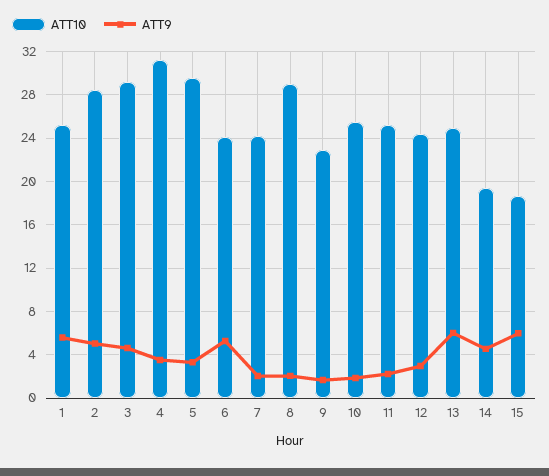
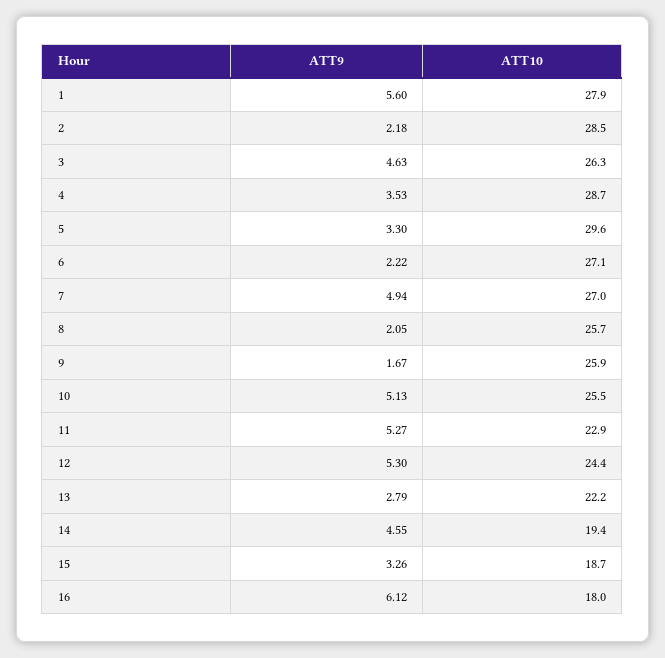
  {
    "ATT10": {
-     "1": 25,
+     "1": 27.9,
      "2": 28.5,
-     "3": 29,
+     "3": 26.3,
-     "4": 31,
+     "4": 28.7,
      "5": 29.6,
-     "6": 24,
+     "6": 27.1,
-     "7": 24,
+     "7": 27,
-     "8": 29,
+     "8": 25.7,
-     "9": 23,
+     "9": 25.9,
      "10": 25.5,
-     "11": 25,
+     "11": 22.9,
      "12": 24.4,
-     "13": 25,
+     "13": 22.2,
      "14": 19.4,
-     "15": 18.7
+     "15": 18.7,
+     "16": 18
    },
    "ATT9": {
      "1": 5.6,
-     "2": 5,
+     "2": 2.18,
      "3": 4.63,
      "4": 3.53,
      "5": 3.3,
-     "6": 5,
+     "6": 2.22,
-     "7": 2,
+     "7": 4.94,
      "8": 2.05,
      "9": 1.67,
-     "10": 2,
+     "10": 5.13,
-     "11": 2,
+     "11": 5.27,
-     "12": 3,
+     "12": 5.3,
-     "13": 6,
+     "13": 2.79,
      "14": 4.55,
-     "15": 6
+     "15": 3.26,
+     "16": 6.12
    }
  }

